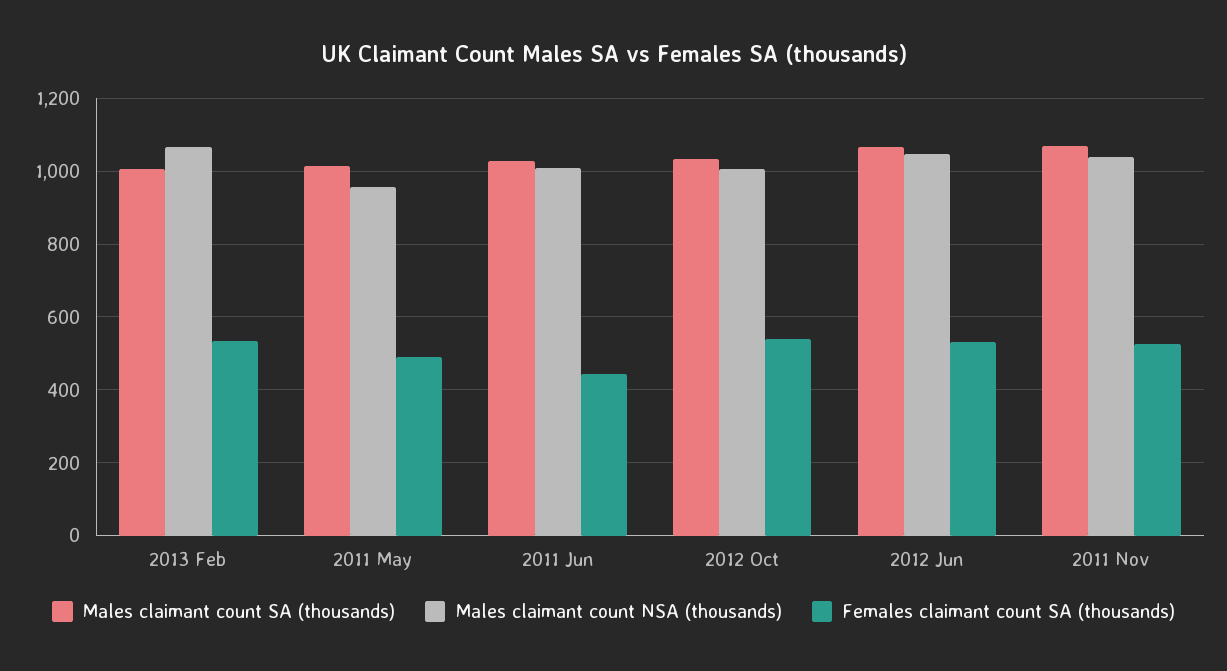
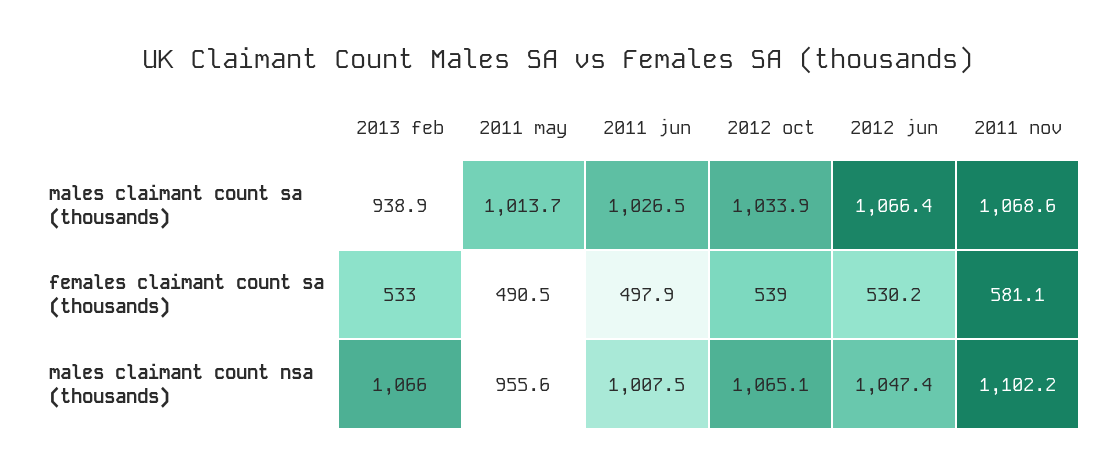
  {
    "Males claimant count SA (thousands)": {
-     "2013 Feb": 1000,
+     "2013 Feb": 938.9,
      "2011 May": 1013.7,
      "2011 Jun": 1026.5,
      "2012 Oct": 1033.9,
      "2012 Jun": 1066.4,
      "2011 Nov": 1068.6
    },
    "Males claimant count NSA (thousands)": {
      "2013 Feb": 1066,
      "2011 May": 955.6,
      "2011 Jun": 1007.5,
-     "2012 Oct": 1000,
+     "2012 Oct": 1065.1,
      "2012 Jun": 1047.4,
-     "2011 Nov": 1040
+     "2011 Nov": 1102.2
    },
    "Females claimant count SA (thousands)": {
      "2013 Feb": 533,
      "2011 May": 490.5,
-     "2011 Jun": 440,
+     "2011 Jun": 497.9,
      "2012 Oct": 539,
      "2012 Jun": 530.2,
-     "2011 Nov": 520
+     "2011 Nov": 581.1
    }
  }

